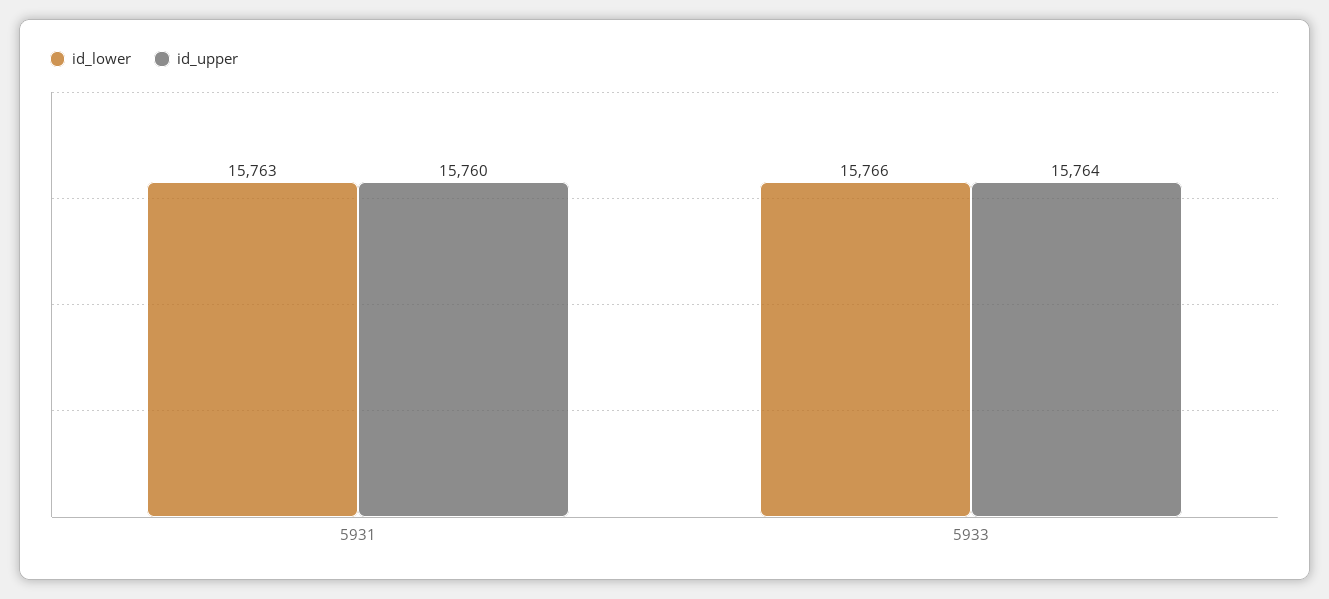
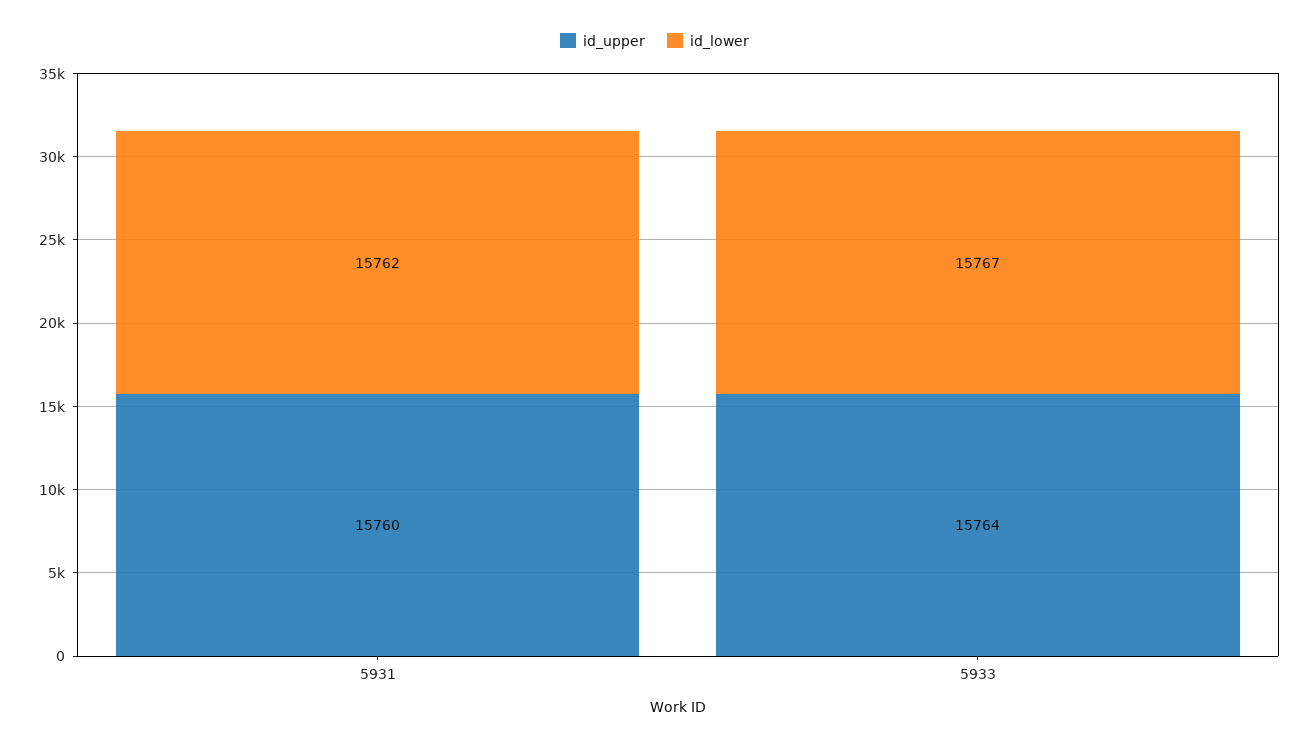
  {
    "id_lower": {
-     "5931": 15763,
+     "5931": 15762,
-     "5933": 15766
+     "5933": 15767
    },
    "id_upper": {
      "5931": 15760,
      "5933": 15764
    }
  }

